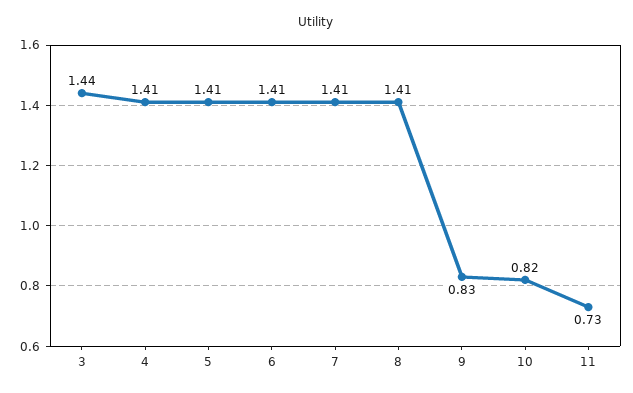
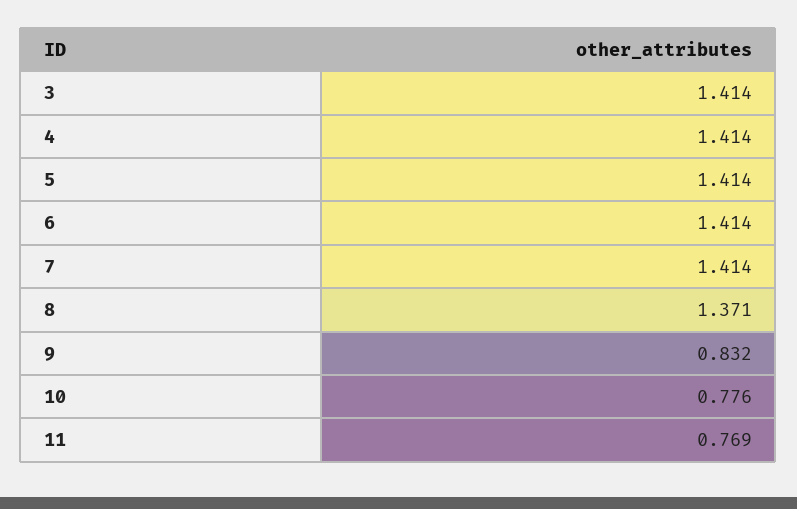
  {
-   "3": 1.44,
+   "3": 1.414,
    "4": 1.414,
    "5": 1.414,
    "6": 1.414,
    "7": 1.414,
-   "8": 1.41,
+   "8": 1.371,
    "9": 0.832,
-   "10": 0.82,
+   "10": 0.776,
-   "11": 0.73
+   "11": 0.769
  }

